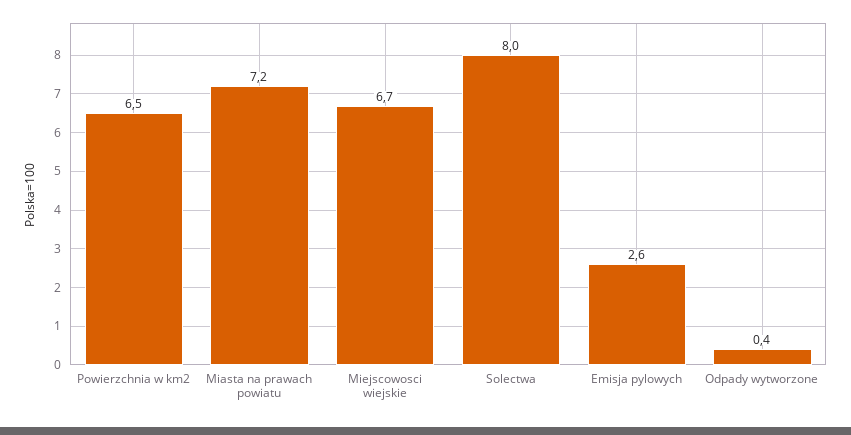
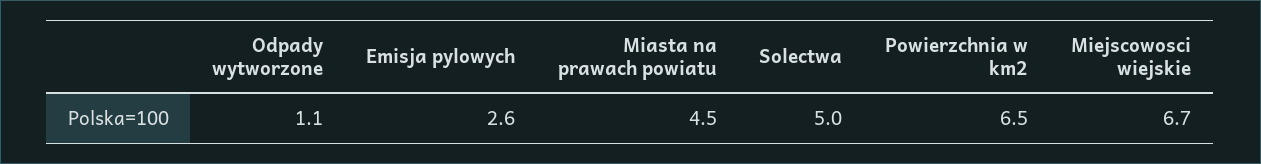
  {
    "Powierzchnia w km2": 6.5,
-   "Miasta na prawach powiatu": 7.2,
+   "Miasta na prawach powiatu": 4.5,
    "Miejscowosci wiejskie": 6.7,
-   "Solectwa": 8,
+   "Solectwa": 5,
    "Emisja pylowych": 2.6,
-   "Odpady wytworzone": 0.4
+   "Odpady wytworzone": 1.1
  }

